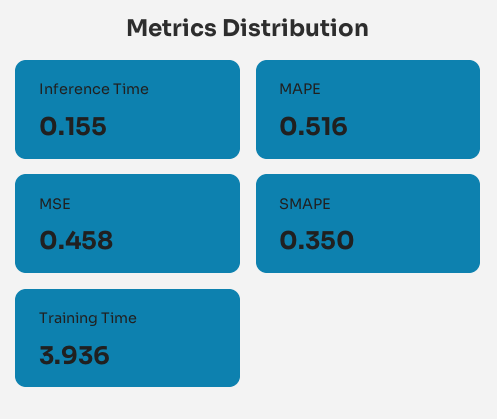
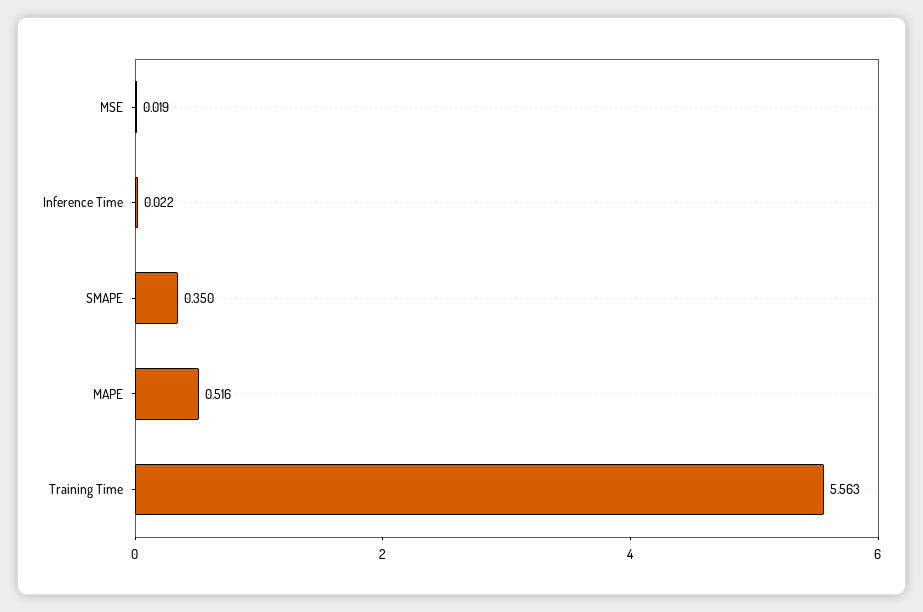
  {
-   "Inference Time": 0.155,
+   "Inference Time": 0.022,
    "MAPE": 0.516,
-   "MSE": 0.458,
+   "MSE": 0.019,
    "SMAPE": 0.35,
-   "Training Time": 3.936
+   "Training Time": 5.563
  }

